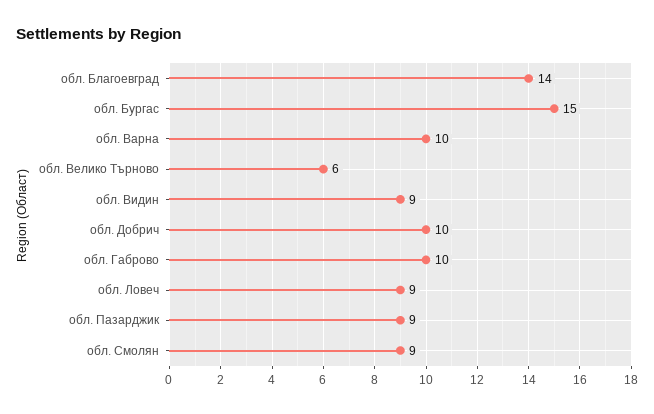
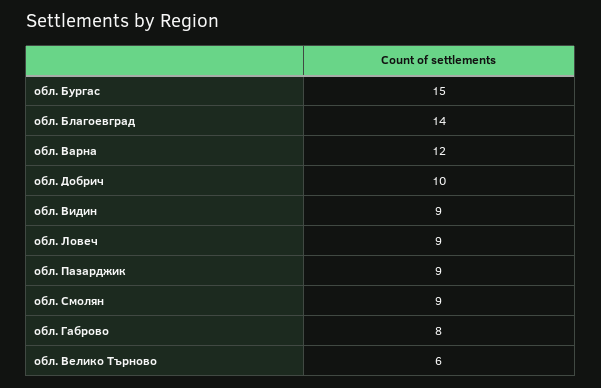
  {
    "обл. Благоевград": 14,
    "обл. Бургас": 15,
-   "обл. Варна": 10,
+   "обл. Варна": 12,
    "обл. Велико Търново": 6,
    "обл. Видин": 9,
    "обл. Добрич": 10,
-   "обл. Габрово": 10,
+   "обл. Габрово": 8,
    "обл. Ловеч": 9,
    "обл. Пазарджик": 9,
    "обл. Смолян": 9
  }

